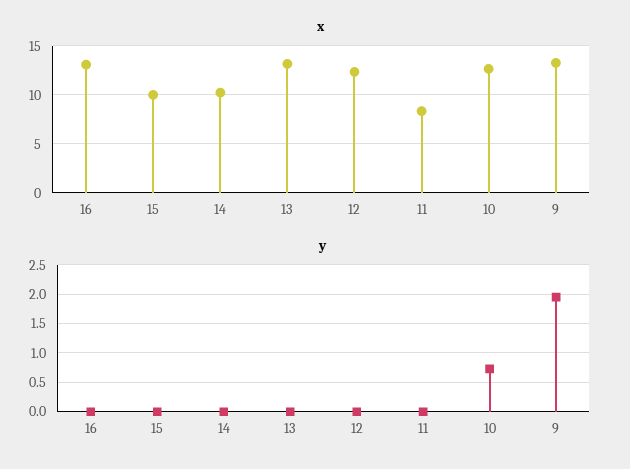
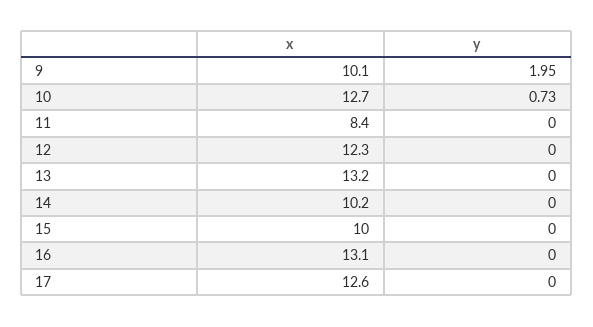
  {
    "x": {
      "16": 13.1,
      "15": 10,
      "14": 10.2,
      "13": 13.2,
      "12": 12.3,
      "11": 8.4,
      "10": 12.7,
-     "9": 13
+     "9": 10.1,
+     "17": 12.6
    },
    "y": {
      "16": 0,
      "15": 0,
      "14": 0,
      "13": 0,
      "12": 0,
      "11": 0,
      "10": 0.73,
-     "9": 1.95
+     "9": 1.95,
+     "17": 0
    }
  }

